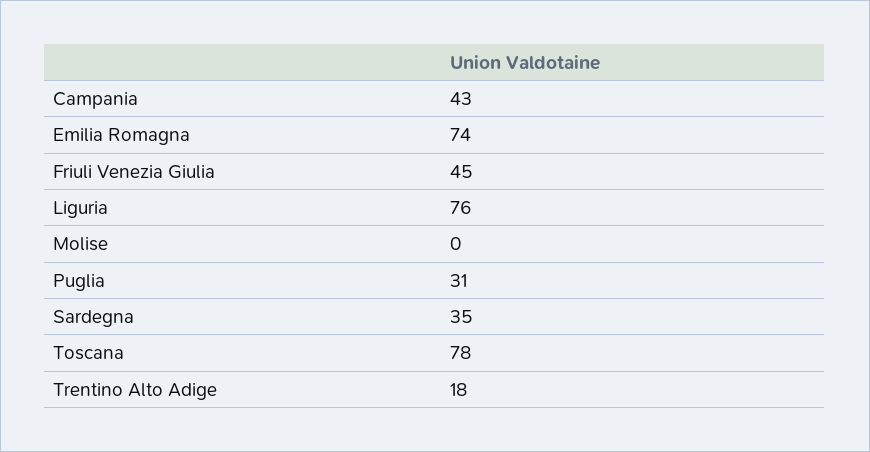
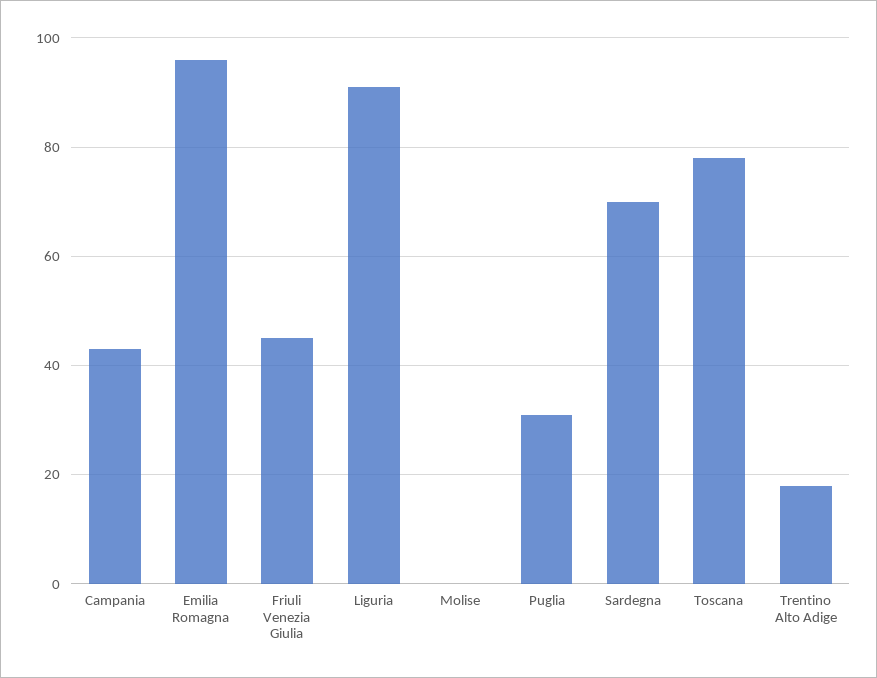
  {
    "Campania": 43,
-   "Emilia Romagna": 74,
+   "Emilia Romagna": 95,
    "Friuli Venezia Giulia": 45,
-   "Liguria": 76,
+   "Liguria": 90,
    "Molise": 0,
    "Puglia": 31,
-   "Sardegna": 35,
+   "Sardegna": 70,
    "Toscana": 78,
    "Trentino Alto Adige": 18
  }

